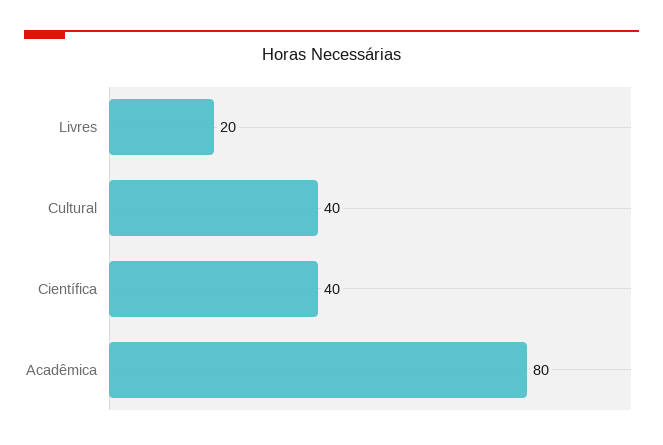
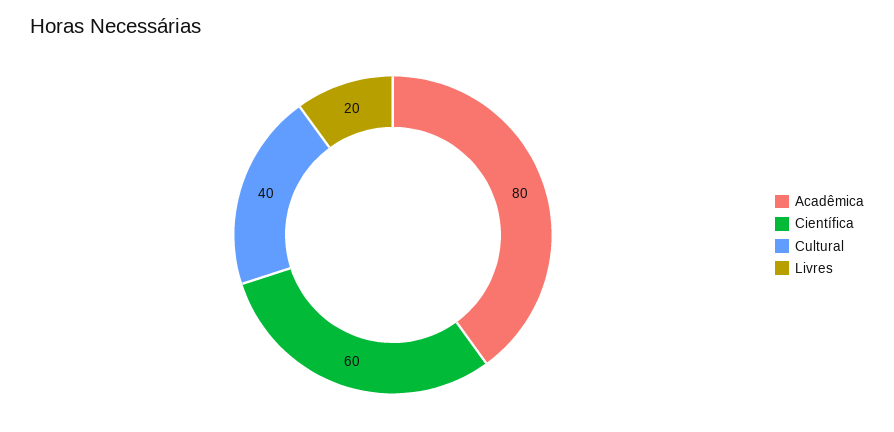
  {
    "Livres": 20,
    "Cultural": 40,
-   "Científica": 40,
+   "Científica": 60,
    "Acadêmica": 80
  }

